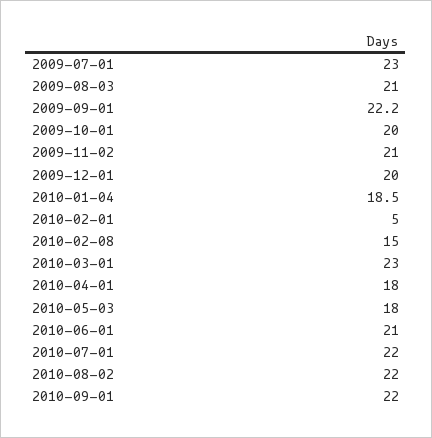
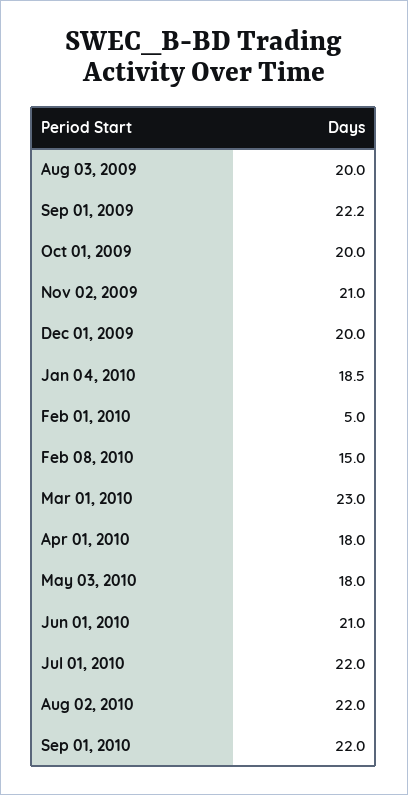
  {
-   "2009-07-01": 23,
-   "2009-08-03": 21,
+   "2009-08-03": 20,
    "2009-09-01": 22.2,
    "2009-10-01": 20,
    "2009-11-02": 21,
    "2009-12-01": 20,
    "2010-01-04": 18.5,
    "2010-02-01": 5,
    "2010-02-08": 15,
    "2010-03-01": 23,
    "2010-04-01": 18,
    "2010-05-03": 18,
    "2010-06-01": 21,
    "2010-07-01": 22,
    "2010-08-02": 22,
    "2010-09-01": 22
  }

